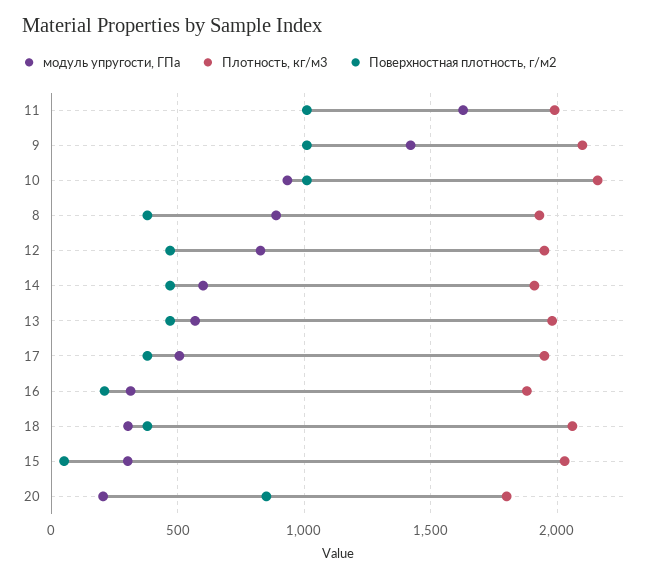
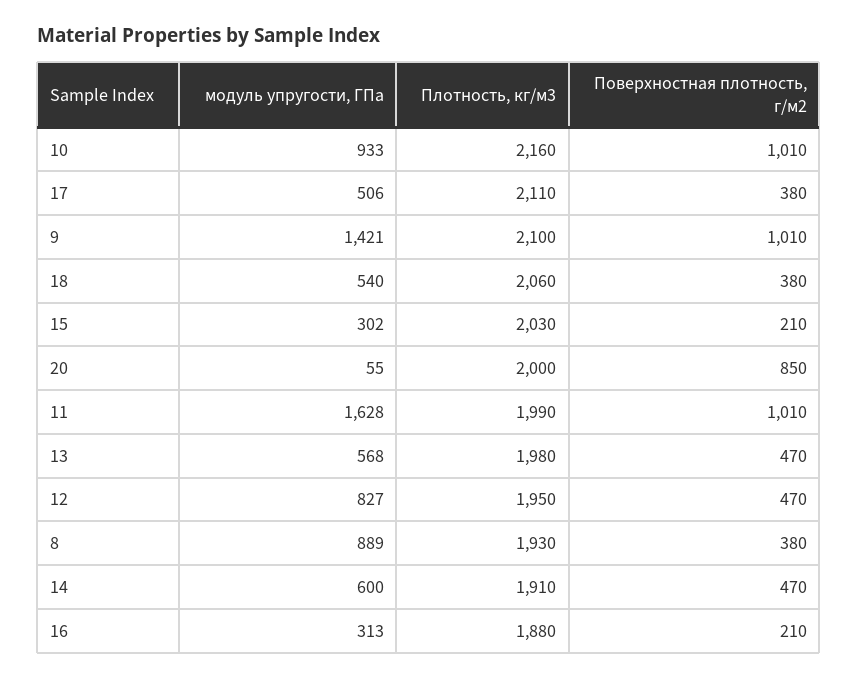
  {
    "модуль упругости, ГПа": {
      "11": 1628,
      "9": 1421,
      "10": 933,
      "8": 889,
      "12": 827,
      "14": 600,
      "13": 568,
      "17": 506,
      "16": 313,
-     "18": 300,
+     "18": 540,
      "15": 302,
-     "20": 200
+     "20": 55
    },
    "Плотность, кг/м3": {
      "11": 1990,
      "9": 2100,
      "10": 2160,
      "8": 1930,
      "12": 1950,
      "14": 1910,
      "13": 1980,
-     "17": 1950,
+     "17": 2110,
      "16": 1880,
      "18": 2060,
      "15": 2030,
-     "20": 1800
+     "20": 2000
    },
    "Поверхностная плотность, г/м2": {
      "11": 1010,
      "9": 1010,
      "10": 1010,
      "8": 380,
      "12": 470,
      "14": 470,
      "13": 470,
      "17": 380,
      "16": 210,
      "18": 380,
-     "15": 50,
+     "15": 210,
      "20": 850
    }
  }

